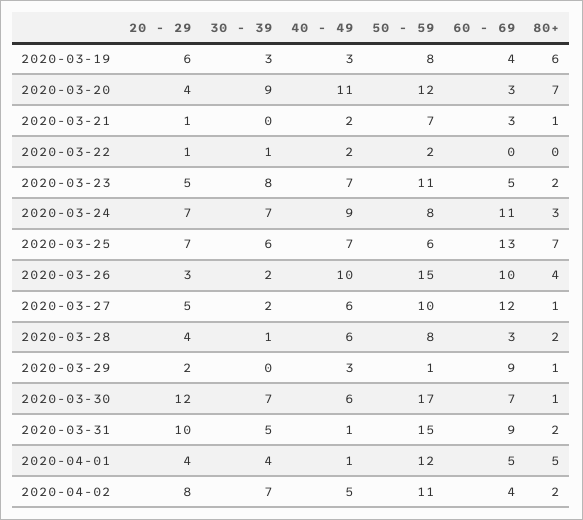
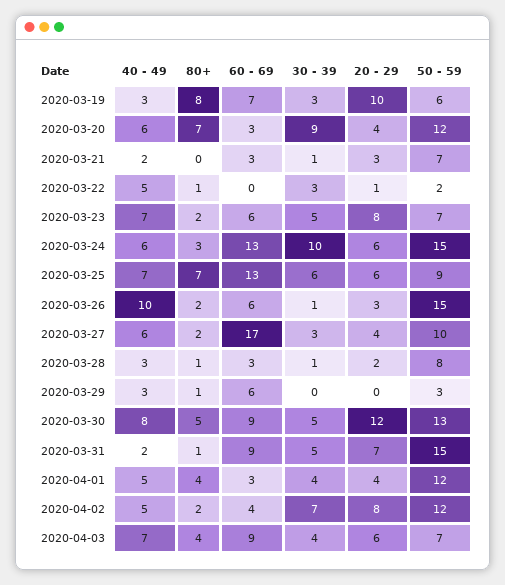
  {
    "20 - 29": {
-     "2020-03-19": 6,
+     "2020-03-19": 10,
      "2020-03-20": 4,
-     "2020-03-21": 1,
+     "2020-03-21": 3,
      "2020-03-22": 1,
-     "2020-03-23": 5,
+     "2020-03-23": 8,
-     "2020-03-24": 7,
+     "2020-03-24": 6,
-     "2020-03-25": 7,
+     "2020-03-25": 6,
      "2020-03-26": 3,
-     "2020-03-27": 5,
+     "2020-03-27": 4,
-     "2020-03-28": 4,
+     "2020-03-28": 2,
-     "2020-03-29": 2,
+     "2020-03-29": 0,
      "2020-03-30": 12,
-     "2020-03-31": 10,
+     "2020-03-31": 7,
      "2020-04-01": 4,
-     "2020-04-02": 8
+     "2020-04-02": 8,
+     "2020-04-03": 6
    },
    "30 - 39": {
      "2020-03-19": 3,
      "2020-03-20": 9,
-     "2020-03-21": 0,
+     "2020-03-21": 1,
-     "2020-03-22": 1,
+     "2020-03-22": 3,
-     "2020-03-23": 8,
+     "2020-03-23": 5,
-     "2020-03-24": 7,
+     "2020-03-24": 10,
      "2020-03-25": 6,
-     "2020-03-26": 2,
+     "2020-03-26": 1,
-     "2020-03-27": 2,
+     "2020-03-27": 3,
      "2020-03-28": 1,
      "2020-03-29": 0,
-     "2020-03-30": 7,
+     "2020-03-30": 5,
      "2020-03-31": 5,
      "2020-04-01": 4,
-     "2020-04-02": 7
+     "2020-04-02": 7,
+     "2020-04-03": 4
    },
    "40 - 49": {
      "2020-03-19": 3,
-     "2020-03-20": 11,
+     "2020-03-20": 6,
      "2020-03-21": 2,
-     "2020-03-22": 2,
+     "2020-03-22": 5,
      "2020-03-23": 7,
-     "2020-03-24": 9,
+     "2020-03-24": 6,
      "2020-03-25": 7,
      "2020-03-26": 10,
      "2020-03-27": 6,
-     "2020-03-28": 6,
+     "2020-03-28": 3,
      "2020-03-29": 3,
-     "2020-03-30": 6,
+     "2020-03-30": 8,
-     "2020-03-31": 1,
+     "2020-03-31": 2,
-     "2020-04-01": 1,
+     "2020-04-01": 5,
-     "2020-04-02": 5
+     "2020-04-02": 5,
+     "2020-04-03": 7
    },
    "50 - 59": {
-     "2020-03-19": 8,
+     "2020-03-19": 6,
      "2020-03-20": 12,
      "2020-03-21": 7,
      "2020-03-22": 2,
-     "2020-03-23": 11,
+     "2020-03-23": 7,
-     "2020-03-24": 8,
+     "2020-03-24": 15,
-     "2020-03-25": 6,
+     "2020-03-25": 9,
      "2020-03-26": 15,
      "2020-03-27": 10,
      "2020-03-28": 8,
-     "2020-03-29": 1,
+     "2020-03-29": 3,
-     "2020-03-30": 17,
+     "2020-03-30": 13,
      "2020-03-31": 15,
      "2020-04-01": 12,
-     "2020-04-02": 11
+     "2020-04-02": 12,
+     "2020-04-03": 7
    },
    "60 - 69": {
-     "2020-03-19": 4,
+     "2020-03-19": 7,
      "2020-03-20": 3,
      "2020-03-21": 3,
      "2020-03-22": 0,
-     "2020-03-23": 5,
+     "2020-03-23": 6,
-     "2020-03-24": 11,
+     "2020-03-24": 13,
      "2020-03-25": 13,
-     "2020-03-26": 10,
+     "2020-03-26": 6,
-     "2020-03-27": 12,
+     "2020-03-27": 17,
      "2020-03-28": 3,
-     "2020-03-29": 9,
+     "2020-03-29": 6,
-     "2020-03-30": 7,
+     "2020-03-30": 9,
      "2020-03-31": 9,
-     "2020-04-01": 5,
+     "2020-04-01": 3,
-     "2020-04-02": 4
+     "2020-04-02": 4,
+     "2020-04-03": 9
    },
    "80+": {
-     "2020-03-19": 6,
+     "2020-03-19": 8,
      "2020-03-20": 7,
-     "2020-03-21": 1,
+     "2020-03-21": 0,
-     "2020-03-22": 0,
+     "2020-03-22": 1,
      "2020-03-23": 2,
      "2020-03-24": 3,
      "2020-03-25": 7,
-     "2020-03-26": 4,
+     "2020-03-26": 2,
-     "2020-03-27": 1,
+     "2020-03-27": 2,
-     "2020-03-28": 2,
+     "2020-03-28": 1,
      "2020-03-29": 1,
-     "2020-03-30": 1,
+     "2020-03-30": 5,
-     "2020-03-31": 2,
+     "2020-03-31": 1,
-     "2020-04-01": 5,
+     "2020-04-01": 4,
-     "2020-04-02": 2
+     "2020-04-02": 2,
+     "2020-04-03": 4
    }
  }

